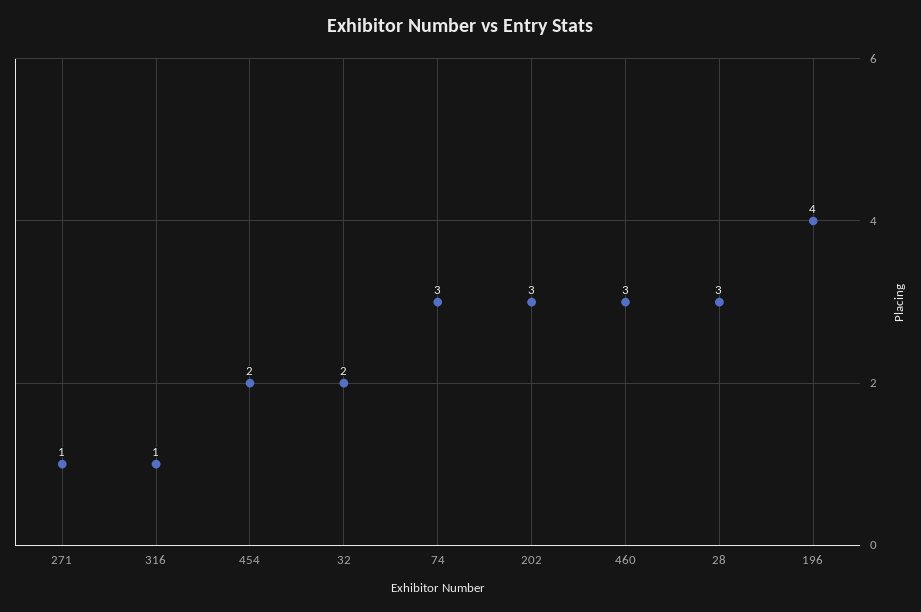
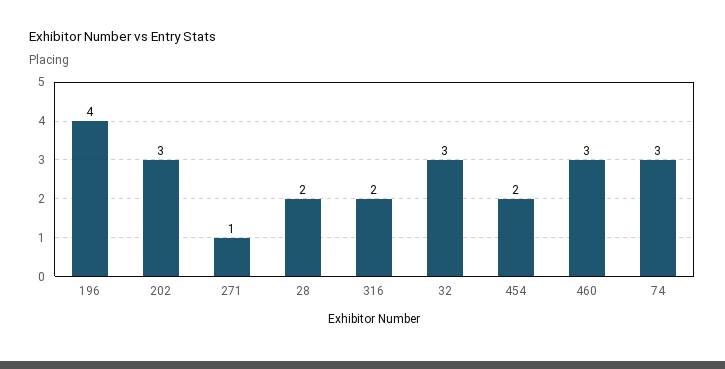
  {
    "271": 1,
-   "316": 1,
+   "316": 2,
    "454": 2,
-   "32": 2,
+   "32": 3,
    "74": 3,
    "202": 3,
    "460": 3,
-   "28": 3,
+   "28": 2,
    "196": 4
  }

